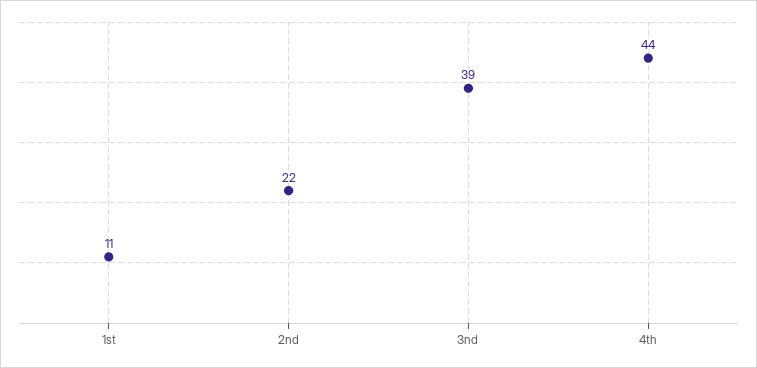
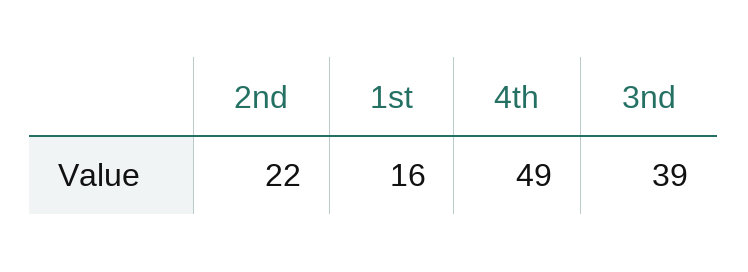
  {
-   "1st": 11,
+   "1st": 16,
    "2nd": 22,
    "3nd": 39,
-   "4th": 44
+   "4th": 49
  }

